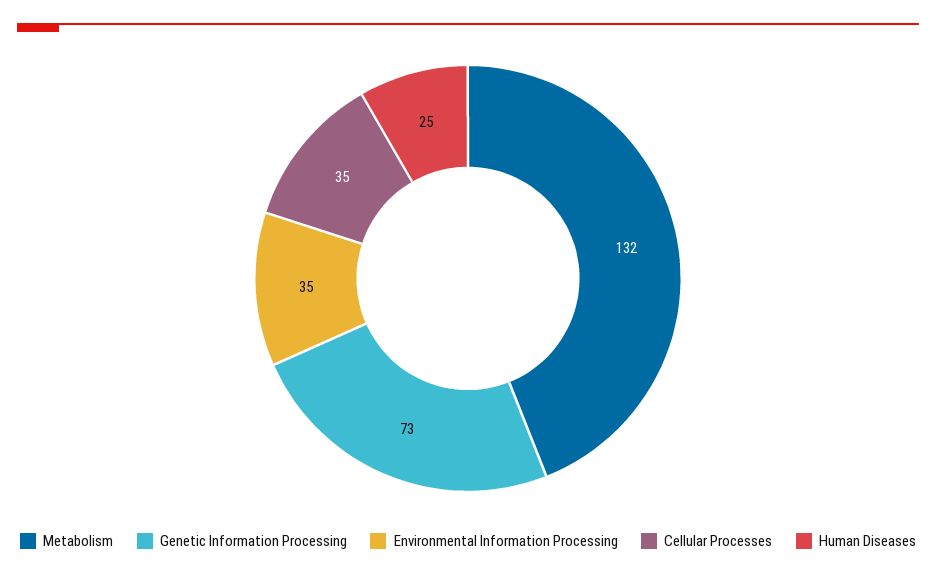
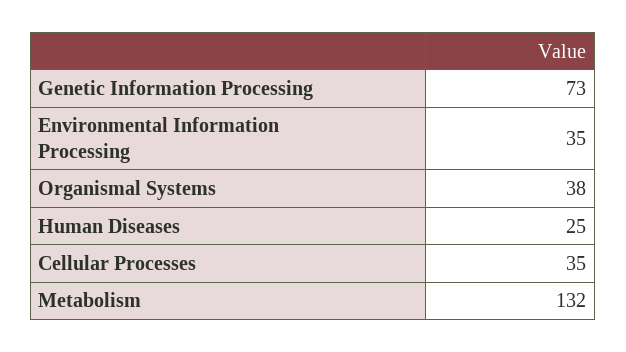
  {
    "Metabolism": 132,
    "Genetic Information Processing": 73,
    "Environmental Information Processing": 35,
    "Cellular Processes": 35,
-   "Human Diseases": 25
+   "Human Diseases": 25,
+   "Organismal Systems": 38
  }

